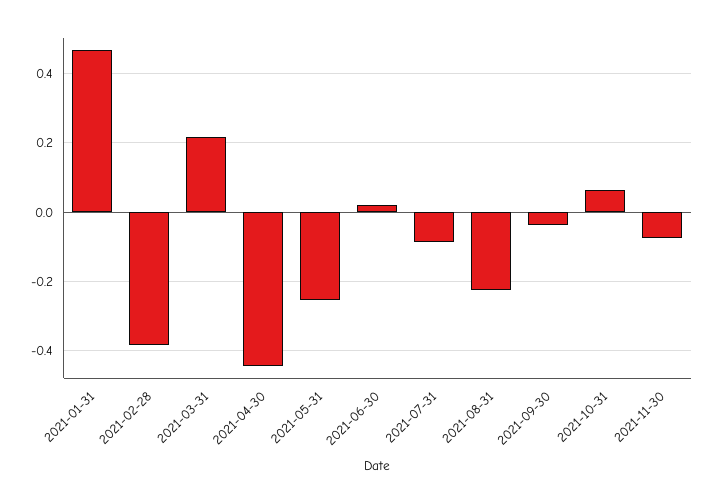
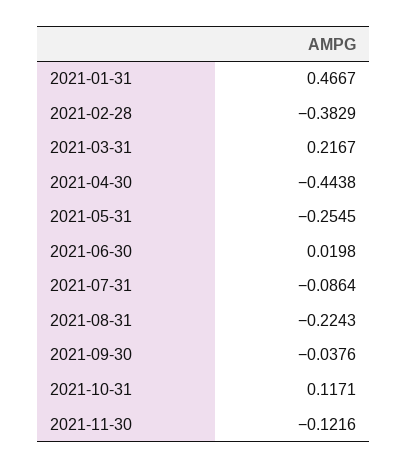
  {
    "2021-01-31": 0.4667,
    "2021-02-28": -0.3829,
    "2021-03-31": 0.2167,
    "2021-04-30": -0.4438,
    "2021-05-31": -0.2545,
    "2021-06-30": 0.0198,
    "2021-07-31": -0.0864,
    "2021-08-31": -0.2243,
    "2021-09-30": -0.0376,
-   "2021-10-31": 0.06,
+   "2021-10-31": 0.1171,
-   "2021-11-30": -0.08
+   "2021-11-30": -0.1216
  }

